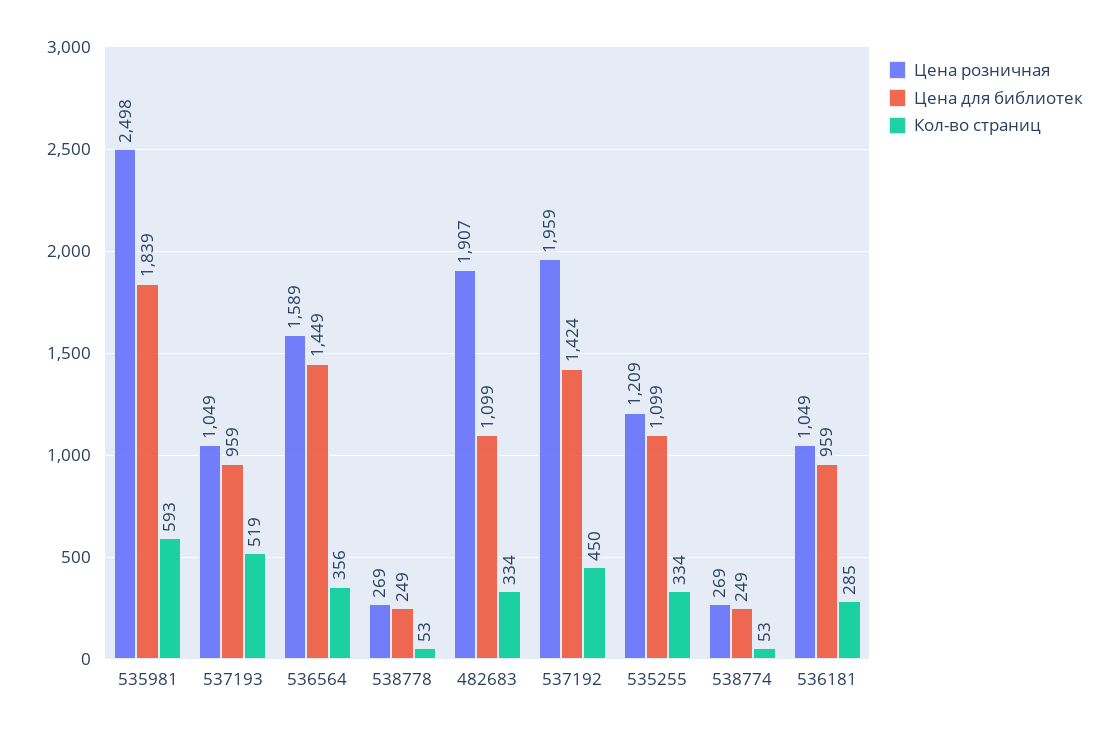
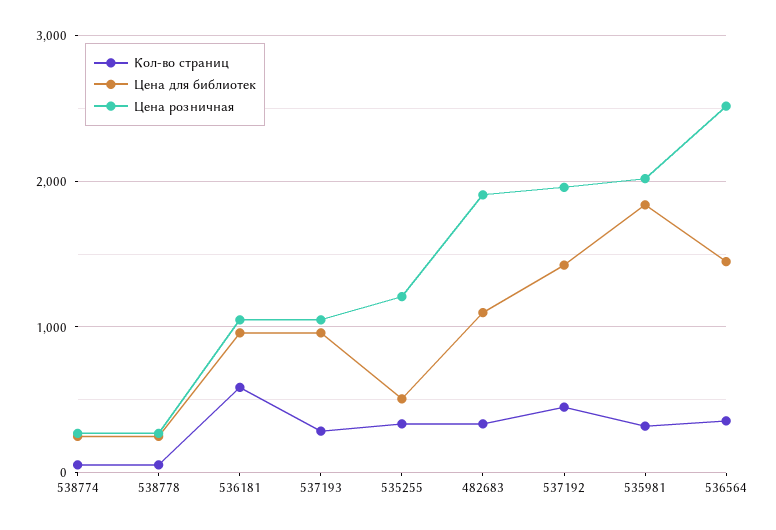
  {
    "Цена розничная": {
-     "535981": 2498,
+     "535981": 2000,
      "537193": 1049,
-     "536564": 1589,
+     "536564": 2500,
      "538778": 269,
      "482683": 1907,
      "537192": 1959,
      "535255": 1209,
      "538774": 269,
      "536181": 1049
    },
    "Цена для библиотек": {
      "535981": 1839,
      "537193": 959,
      "536564": 1449,
      "538778": 249,
      "482683": 1099,
      "537192": 1424,
-     "535255": 1099,
+     "535255": 500,
      "538774": 249,
      "536181": 959
    },
    "Кол-во страниц": {
-     "535981": 593,
+     "535981": 300,
-     "537193": 519,
+     "537193": 300,
      "536564": 356,
      "538778": 53,
      "482683": 334,
      "537192": 450,
      "535255": 334,
      "538774": 53,
-     "536181": 285
+     "536181": 600
    }
  }

